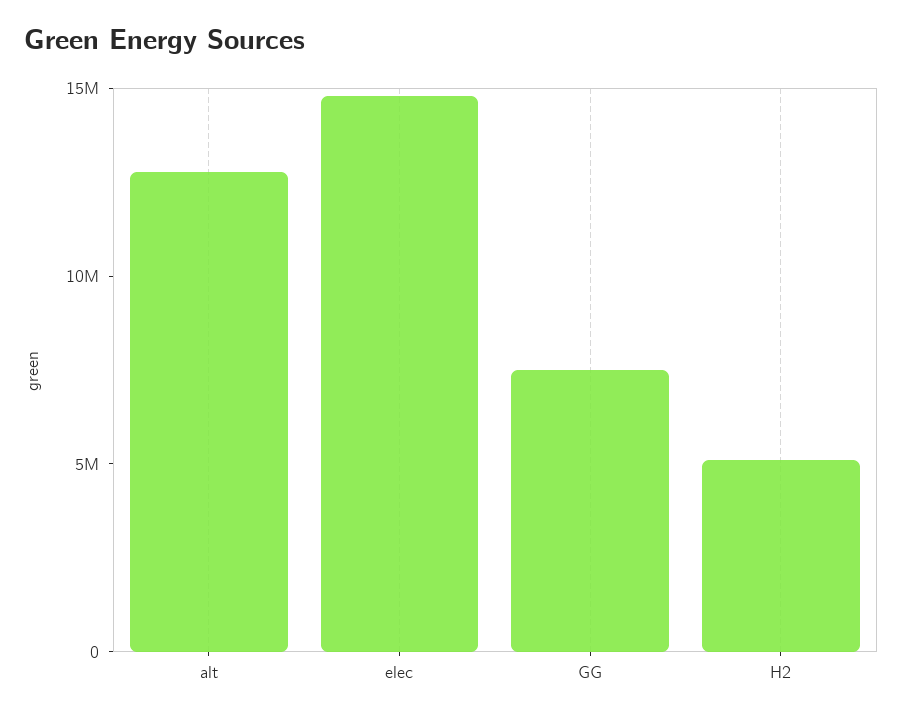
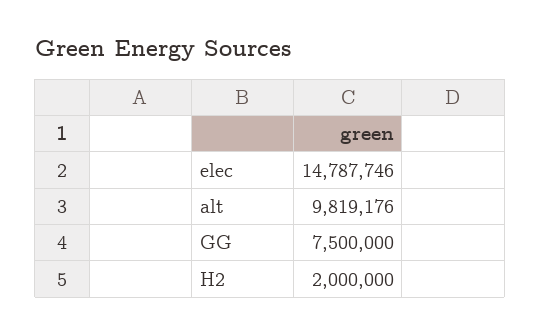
  {
-   "alt": 13000000,
+   "alt": 9819176,
    "elec": 14787746,
    "GG": 7500000,
-   "H2": 5000000
+   "H2": 2000000
  }

